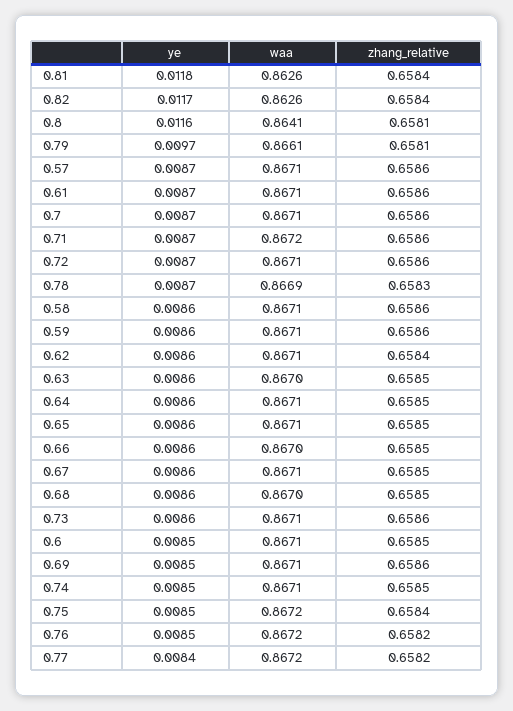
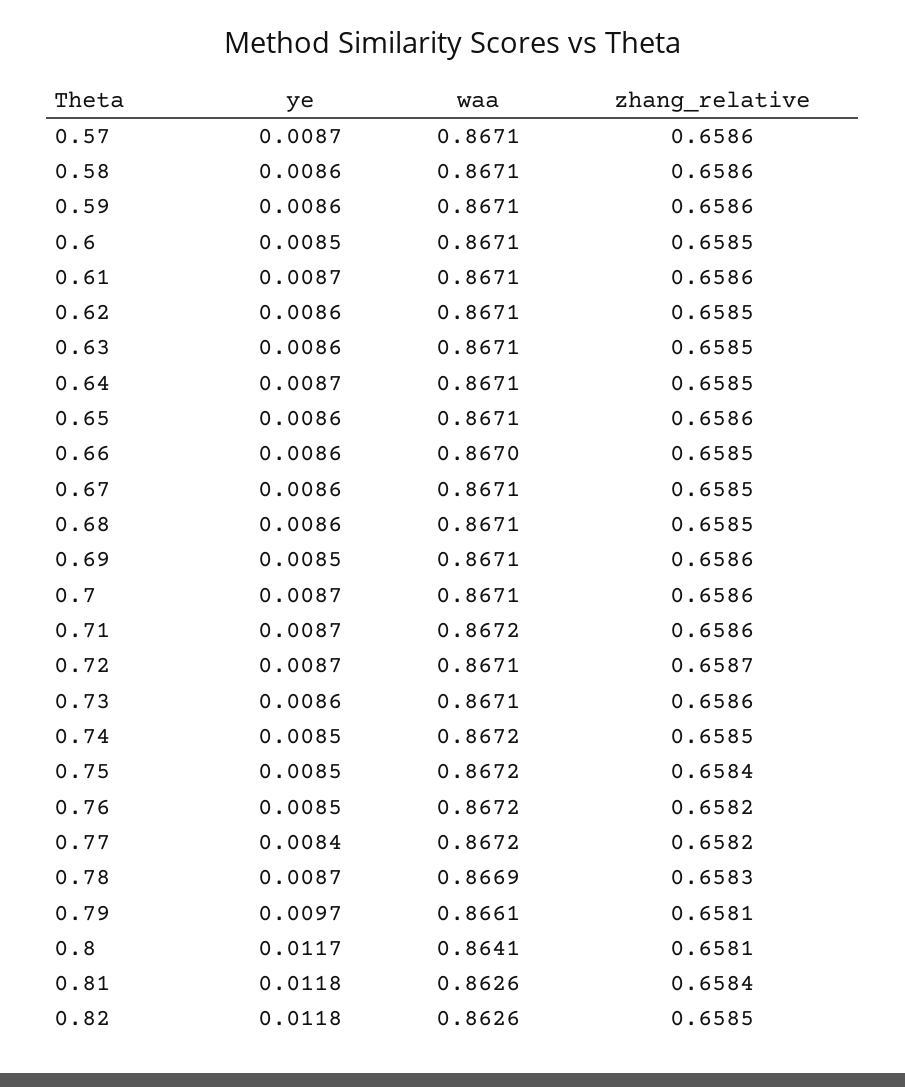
  {
    "ye": {
      "0.81": 0.0118,
-     "0.82": 0.0117,
+     "0.82": 0.0118,
-     "0.8": 0.0116,
+     "0.8": 0.0117,
      "0.79": 0.0097,
      "0.57": 0.0087,
      "0.61": 0.0087,
      "0.7": 0.0087,
      "0.71": 0.0087,
      "0.72": 0.0087,
      "0.78": 0.0087,
      "0.58": 0.0086,
      "0.59": 0.0086,
      "0.62": 0.0086,
      "0.63": 0.0086,
-     "0.64": 0.0086,
+     "0.64": 0.0087,
      "0.65": 0.0086,
      "0.66": 0.0086,
      "0.67": 0.0086,
      "0.68": 0.0086,
      "0.73": 0.0086,
      "0.6": 0.0085,
      "0.69": 0.0085,
      "0.74": 0.0085,
      "0.75": 0.0085,
      "0.76": 0.0085,
      "0.77": 0.0084
    },
    "waa": {
      "0.81": 0.8626,
      "0.82": 0.8626,
      "0.8": 0.8641,
      "0.79": 0.8661,
      "0.57": 0.8671,
      "0.61": 0.8671,
      "0.7": 0.8671,
      "0.71": 0.8672,
      "0.72": 0.8671,
      "0.78": 0.8669,
      "0.58": 0.8671,
      "0.59": 0.8671,
      "0.62": 0.8671,
-     "0.63": 0.867,
+     "0.63": 0.8671,
      "0.64": 0.8671,
      "0.65": 0.8671,
      "0.66": 0.867,
      "0.67": 0.8671,
-     "0.68": 0.867,
+     "0.68": 0.8671,
      "0.73": 0.8671,
      "0.6": 0.8671,
      "0.69": 0.8671,
-     "0.74": 0.8671,
+     "0.74": 0.8672,
      "0.75": 0.8672,
      "0.76": 0.8672,
      "0.77": 0.8672
    },
    "zhang_relative": {
      "0.81": 0.6584,
-     "0.82": 0.6584,
+     "0.82": 0.6585,
      "0.8": 0.6581,
      "0.79": 0.6581,
      "0.57": 0.6586,
      "0.61": 0.6586,
      "0.7": 0.6586,
      "0.71": 0.6586,
-     "0.72": 0.6586,
+     "0.72": 0.6587,
      "0.78": 0.6583,
      "0.58": 0.6586,
      "0.59": 0.6586,
-     "0.62": 0.6584,
+     "0.62": 0.6585,
      "0.63": 0.6585,
      "0.64": 0.6585,
-     "0.65": 0.6585,
+     "0.65": 0.6586,
      "0.66": 0.6585,
      "0.67": 0.6585,
      "0.68": 0.6585,
      "0.73": 0.6586,
      "0.6": 0.6585,
      "0.69": 0.6586,
      "0.74": 0.6585,
      "0.75": 0.6584,
      "0.76": 0.6582,
      "0.77": 0.6582
    }
  }

